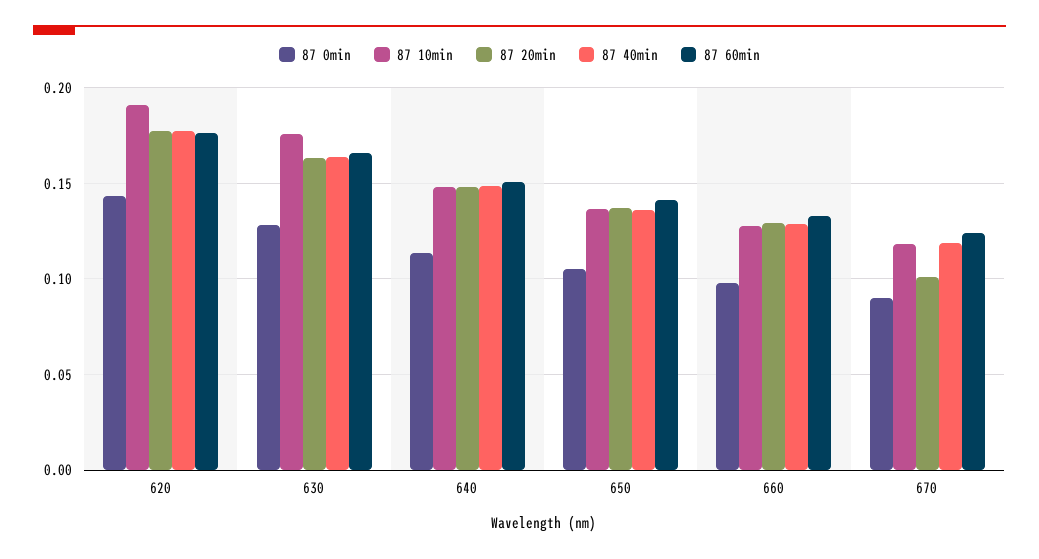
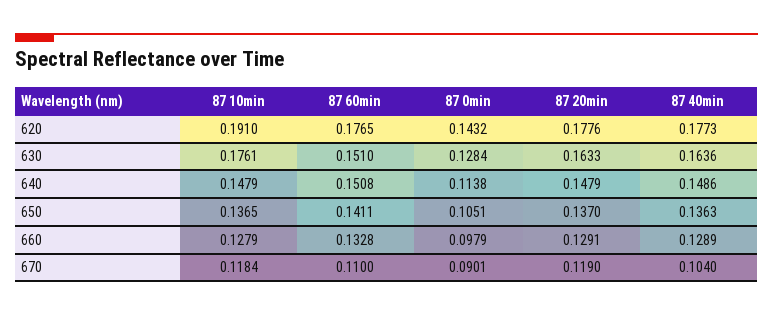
  {
    "87 0min": {
      "620": 0.1432,
      "630": 0.1284,
      "640": 0.1138,
      "650": 0.1051,
      "660": 0.0979,
      "670": 0.0901
    },
    "87 10min": {
      "620": 0.191,
      "630": 0.1761,
      "640": 0.1479,
      "650": 0.1365,
      "660": 0.1279,
      "670": 0.1184
    },
    "87 20min": {
      "620": 0.1776,
      "630": 0.1633,
      "640": 0.1479,
      "650": 0.137,
      "660": 0.1291,
-     "670": 0.1
+     "670": 0.119
    },
    "87 40min": {
      "620": 0.1773,
      "630": 0.1636,
      "640": 0.1486,
      "650": 0.1363,
      "660": 0.1289,
-     "670": 0.12
+     "670": 0.104
    },
    "87 60min": {
      "620": 0.1765,
-     "630": 0.165,
+     "630": 0.151,
      "640": 0.1508,
      "650": 0.1411,
      "660": 0.1328,
-     "670": 0.125
+     "670": 0.11
    }
  }

